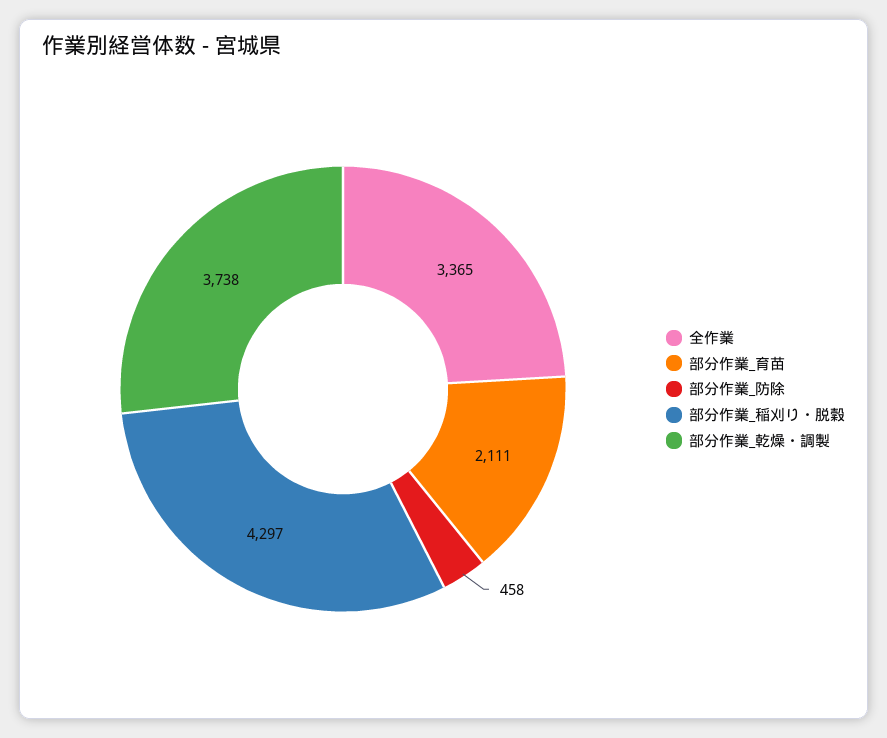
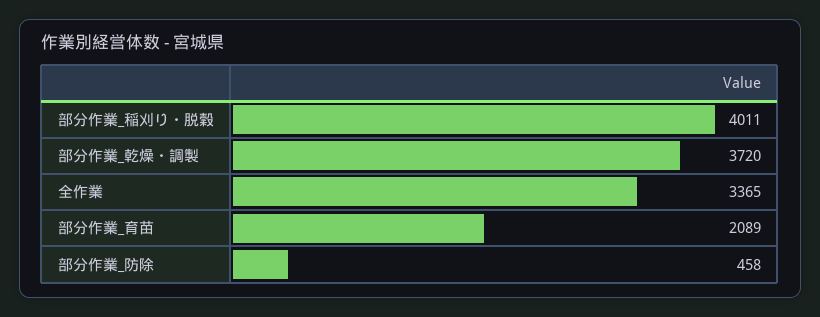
  {
    "全作業": 3365,
-   "部分作業_育苗": 2111,
+   "部分作業_育苗": 2089,
    "部分作業_防除": 458,
-   "部分作業_稲刈り・脱穀": 4297,
+   "部分作業_稲刈り・脱穀": 4011,
-   "部分作業_乾燥・調製": 3738
+   "部分作業_乾燥・調製": 3720
  }

